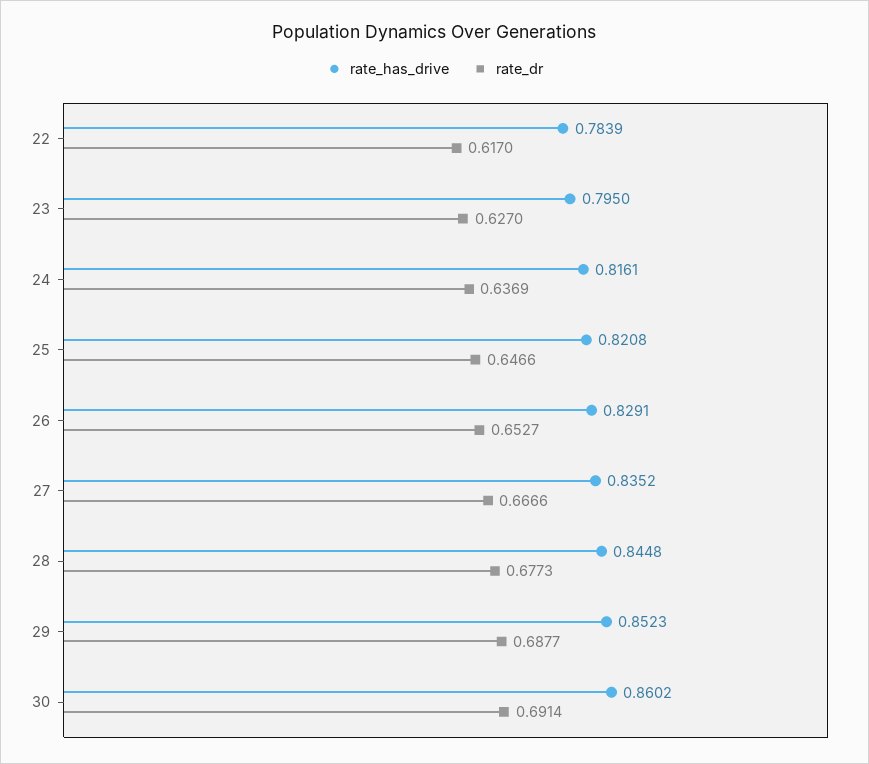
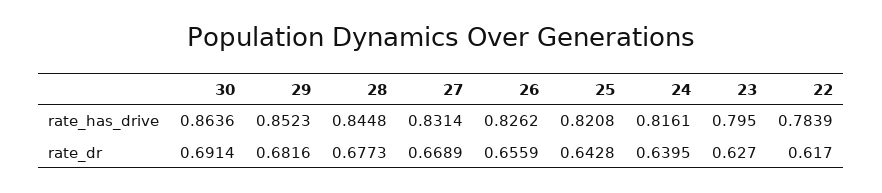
  {
    "rate_has_drive": {
      "22": 0.7839,
      "23": 0.795,
      "24": 0.8161,
      "25": 0.8208,
-     "26": 0.8291,
+     "26": 0.8262,
-     "27": 0.8352,
+     "27": 0.8314,
      "28": 0.8448,
      "29": 0.8523,
-     "30": 0.8602
+     "30": 0.8636
    },
    "rate_dr": {
      "22": 0.617,
      "23": 0.627,
-     "24": 0.6369,
+     "24": 0.6395,
-     "25": 0.6466,
+     "25": 0.6428,
-     "26": 0.6527,
+     "26": 0.6559,
-     "27": 0.6666,
+     "27": 0.6689,
      "28": 0.6773,
-     "29": 0.6877,
+     "29": 0.6816,
      "30": 0.6914
    }
  }

